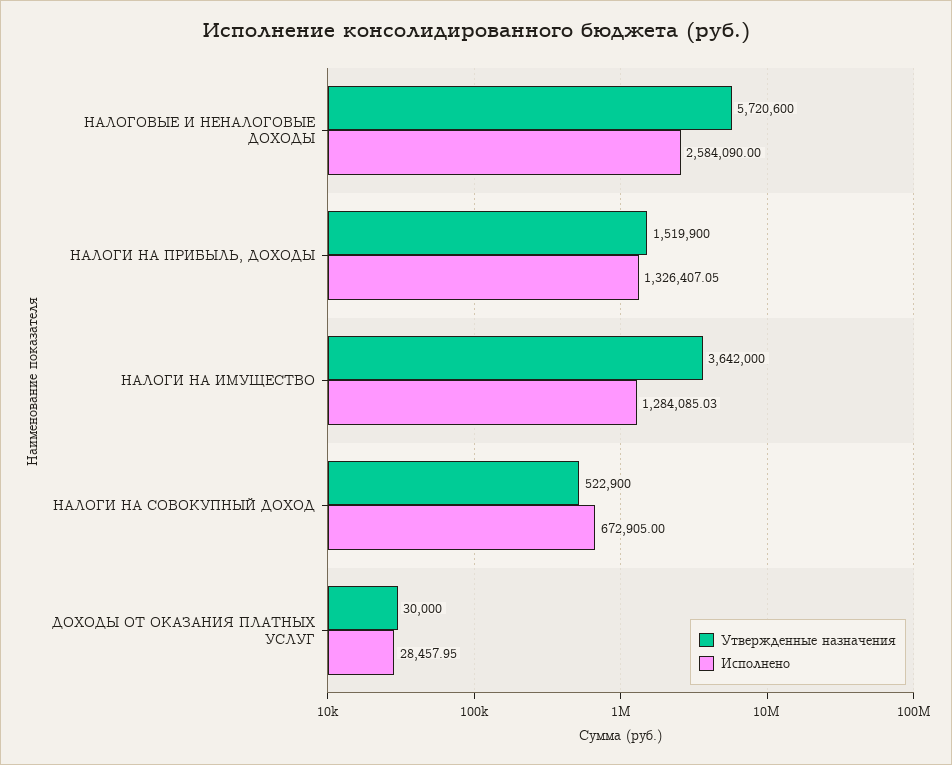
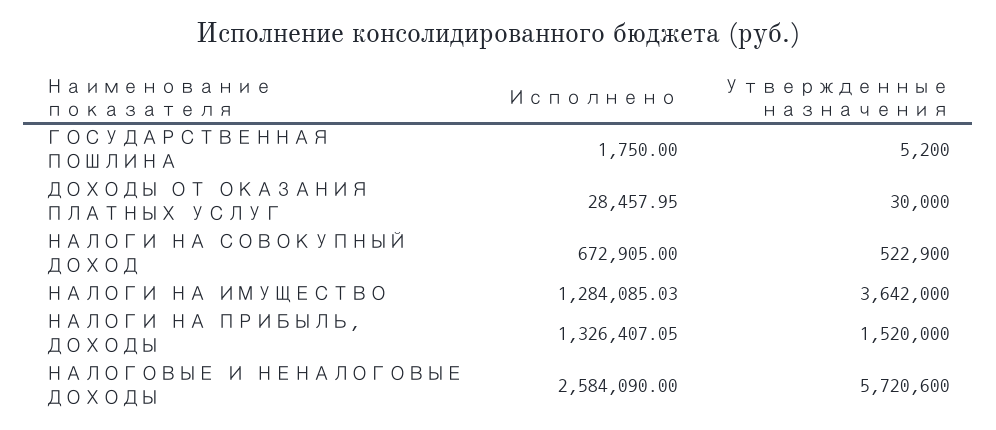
  {
    "Утвержденные назначения": {
      "НАЛОГОВЫЕ И НЕНАЛОГОВЫЕ ДОХОДЫ": 5720600,
-     "НАЛОГИ НА ПРИБЫЛЬ, ДОХОДЫ": 1519900,
+     "НАЛОГИ НА ПРИБЫЛЬ, ДОХОДЫ": 1520000,
      "НАЛОГИ НА ИМУЩЕСТВО": 3642000,
      "НАЛОГИ НА СОВОКУПНЫЙ ДОХОД": 522900,
-     "ДОХОДЫ ОТ ОКАЗАНИЯ ПЛАТНЫХ УСЛУГ": 30000
+     "ДОХОДЫ ОТ ОКАЗАНИЯ ПЛАТНЫХ УСЛУГ": 30000,
+     "ГОСУДАРСТВЕННАЯ ПОШЛИНА": 5200
    },
    "Исполнено": {
      "НАЛОГОВЫЕ И НЕНАЛОГОВЫЕ ДОХОДЫ": 2584090,
      "НАЛОГИ НА ПРИБЫЛЬ, ДОХОДЫ": 1326407.05,
      "НАЛОГИ НА ИМУЩЕСТВО": 1284085.03,
      "НАЛОГИ НА СОВОКУПНЫЙ ДОХОД": 672905,
-     "ДОХОДЫ ОТ ОКАЗАНИЯ ПЛАТНЫХ УСЛУГ": 28457.95
+     "ДОХОДЫ ОТ ОКАЗАНИЯ ПЛАТНЫХ УСЛУГ": 28457.95,
+     "ГОСУДАРСТВЕННАЯ ПОШЛИНА": 1750
    }
  }

